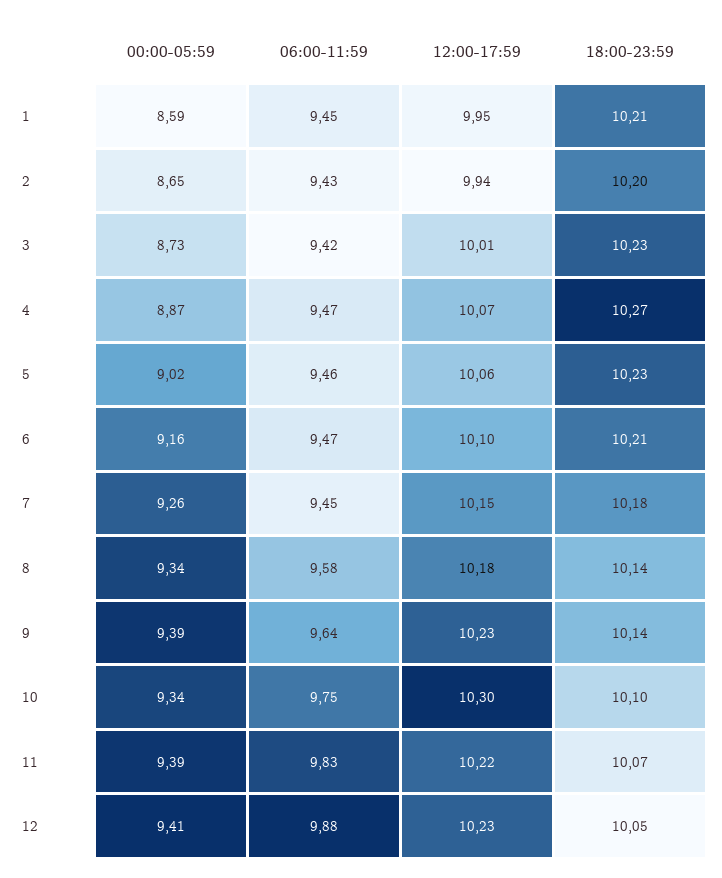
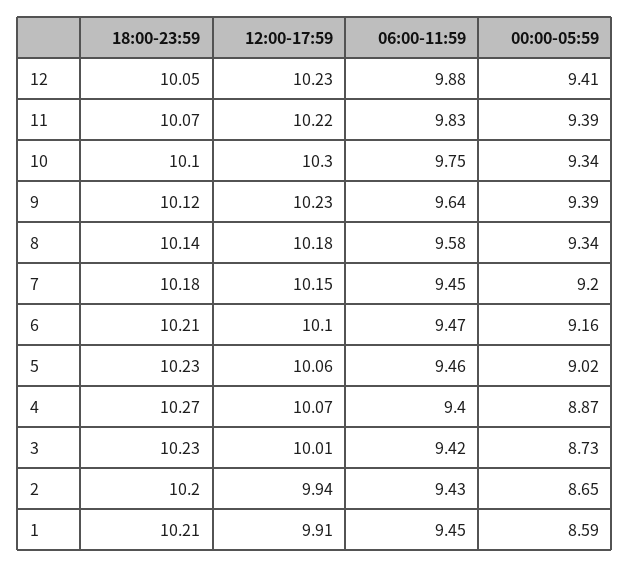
  {
    "00:00-05:59": {
      "1": 8.59,
      "2": 8.65,
      "3": 8.73,
      "4": 8.87,
      "5": 9.02,
      "6": 9.16,
-     "7": 9.26,
+     "7": 9.2,
      "8": 9.34,
      "9": 9.39,
      "10": 9.34,
      "11": 9.39,
      "12": 9.41
    },
    "06:00-11:59": {
      "1": 9.45,
      "2": 9.43,
      "3": 9.42,
-     "4": 9.47,
+     "4": 9.4,
      "5": 9.46,
      "6": 9.47,
      "7": 9.45,
      "8": 9.58,
      "9": 9.64,
      "10": 9.75,
      "11": 9.83,
      "12": 9.88
    },
    "12:00-17:59": {
-     "1": 9.95,
+     "1": 9.91,
      "2": 9.94,
      "3": 10.01,
      "4": 10.07,
      "5": 10.06,
      "6": 10.1,
      "7": 10.15,
      "8": 10.18,
      "9": 10.23,
      "10": 10.3,
      "11": 10.22,
      "12": 10.23
    },
    "18:00-23:59": {
      "1": 10.21,
      "2": 10.2,
      "3": 10.23,
      "4": 10.27,
      "5": 10.23,
      "6": 10.21,
      "7": 10.18,
      "8": 10.14,
-     "9": 10.14,
+     "9": 10.12,
      "10": 10.1,
      "11": 10.07,
      "12": 10.05
    }
  }

